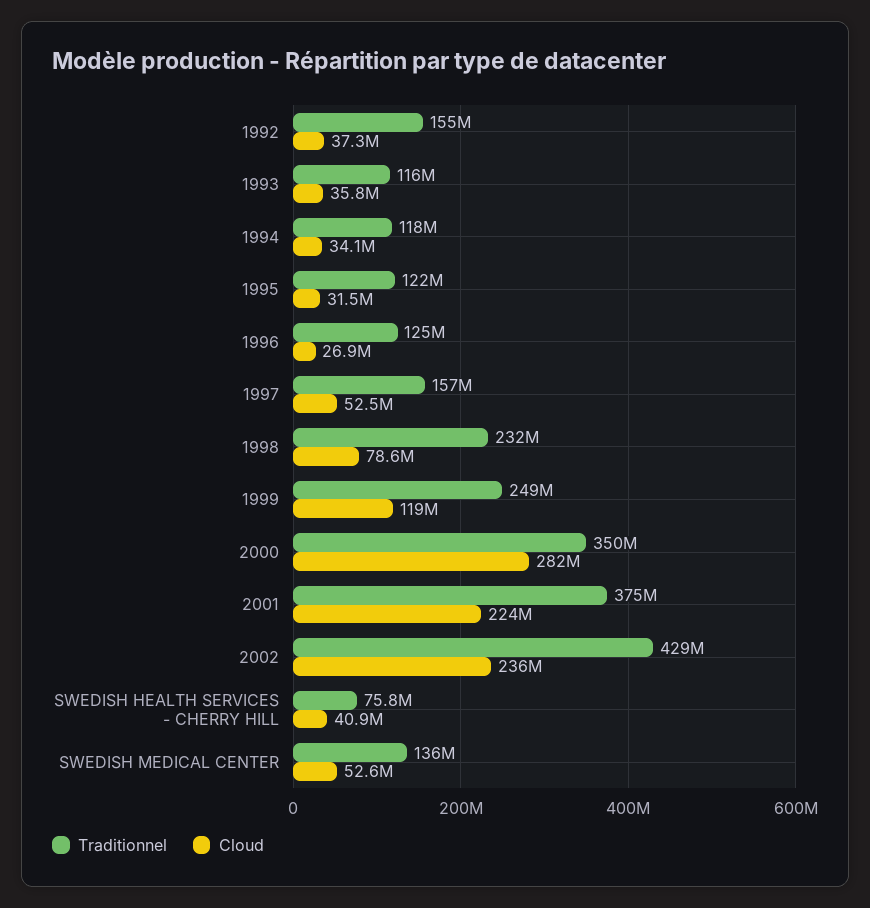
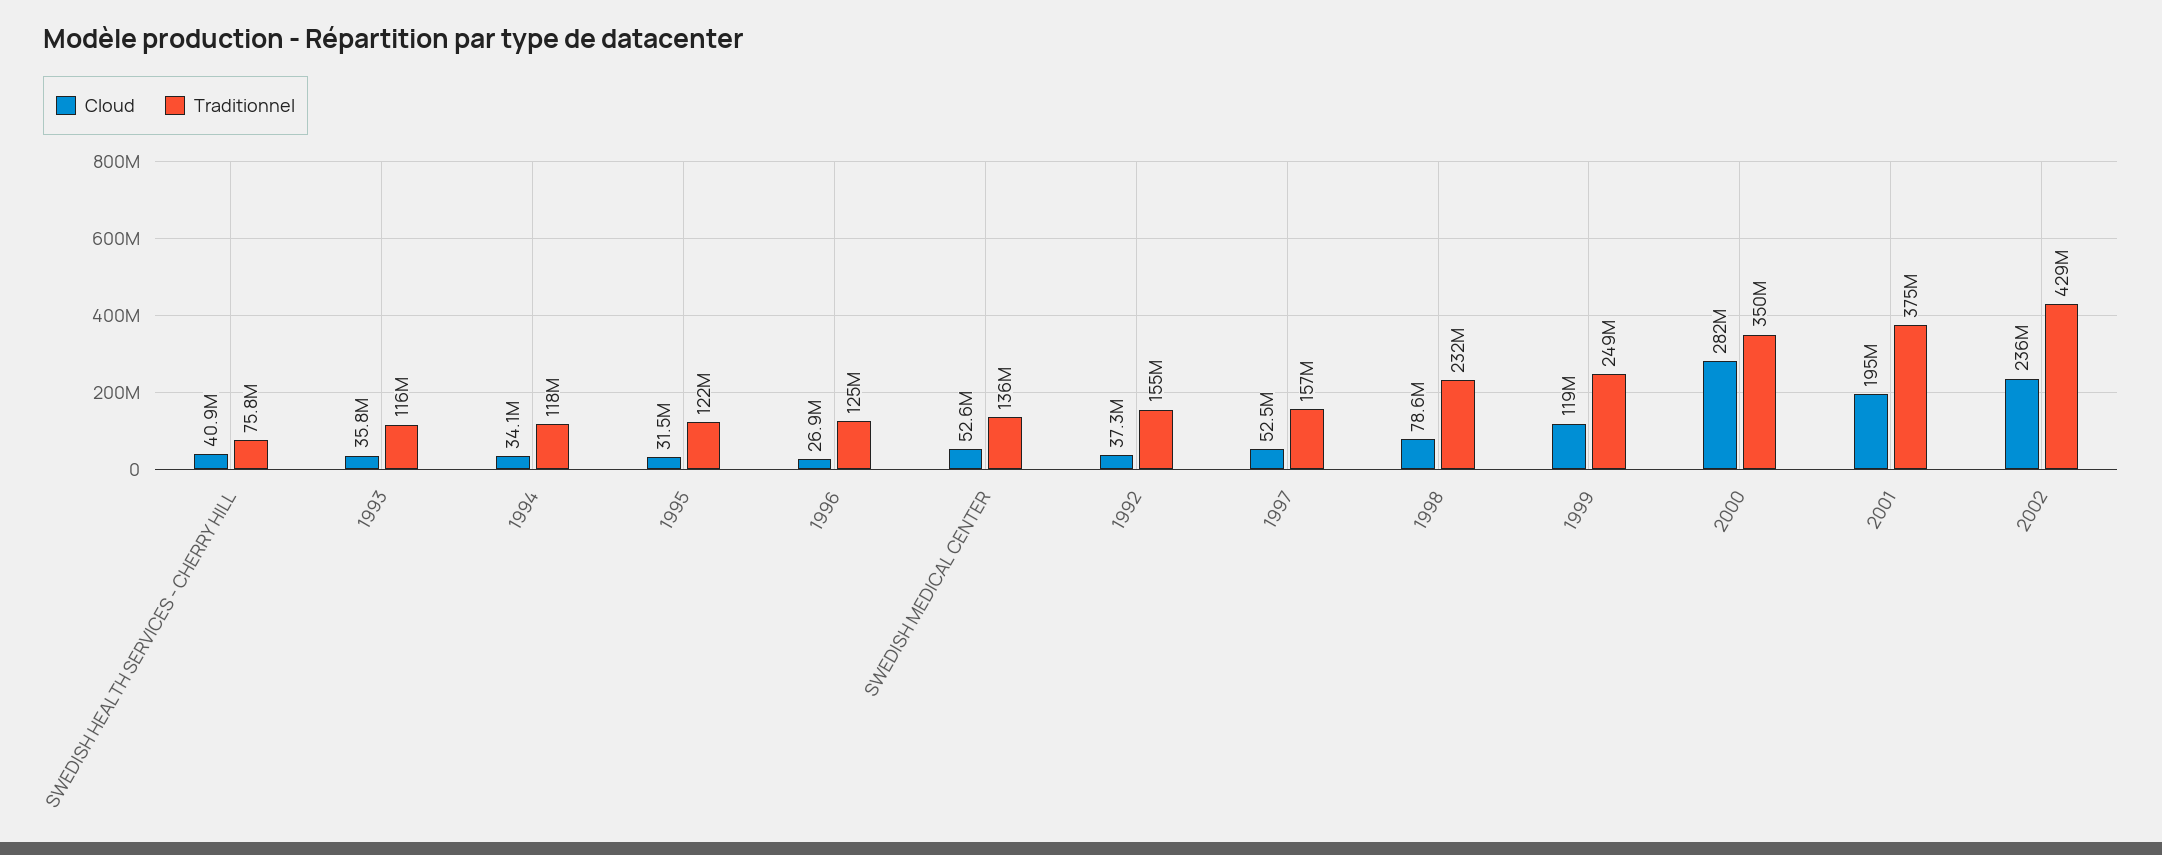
  {
    "Traditionnel": {
      "1992": 155000000,
      "1993": 116000000,
      "1994": 118000000,
      "1995": 122000000,
      "1996": 125000000,
      "1997": 157000000,
      "1998": 232000000,
      "1999": 249000000,
      "2000": 350000000,
      "2001": 375000000,
      "2002": 429000000,
      "SWEDISH HEALTH SERVICES - CHERRY HILL": 75800000,
      "SWEDISH MEDICAL CENTER": 136000000
    },
    "Cloud": {
      "1992": 37300000,
      "1993": 35800000,
      "1994": 34100000,
      "1995": 31500000,
      "1996": 26900000,
      "1997": 52500000,
      "1998": 78600000,
      "1999": 119000000,
      "2000": 282000000,
-     "2001": 224000000,
+     "2001": 195000000,
      "2002": 236000000,
      "SWEDISH HEALTH SERVICES - CHERRY HILL": 40900000,
      "SWEDISH MEDICAL CENTER": 52600000
    }
  }

